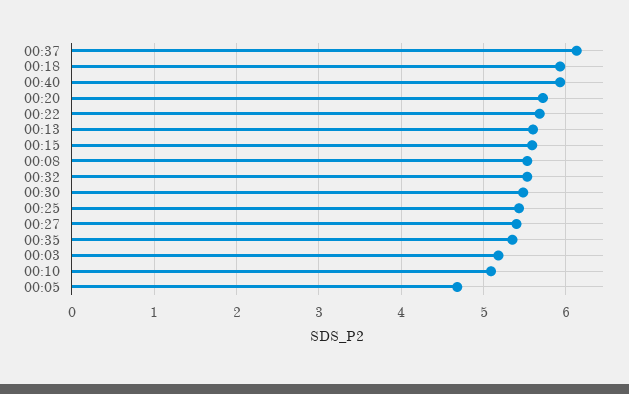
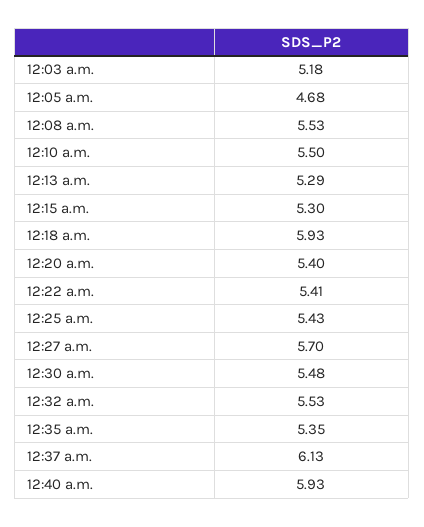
  {
    "00:37": 6.13,
    "00:18": 5.93,
    "00:40": 5.93,
-   "00:20": 5.7,
+   "00:20": 5.4,
-   "00:22": 5.7,
+   "00:22": 5.41,
-   "00:13": 5.6,
+   "00:13": 5.29,
-   "00:15": 5.6,
+   "00:15": 5.3,
    "00:08": 5.53,
    "00:32": 5.53,
    "00:30": 5.48,
    "00:25": 5.43,
-   "00:27": 5.4,
+   "00:27": 5.7,
    "00:35": 5.35,
    "00:03": 5.18,
-   "00:10": 5.1,
+   "00:10": 5.5,
    "00:05": 4.68
  }

